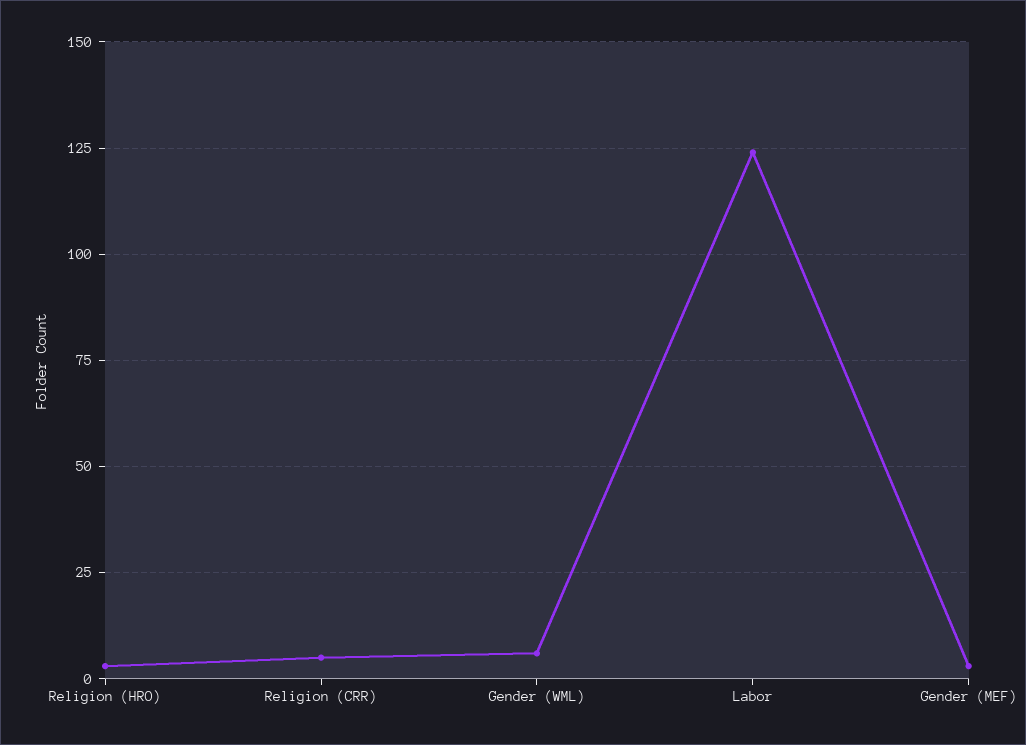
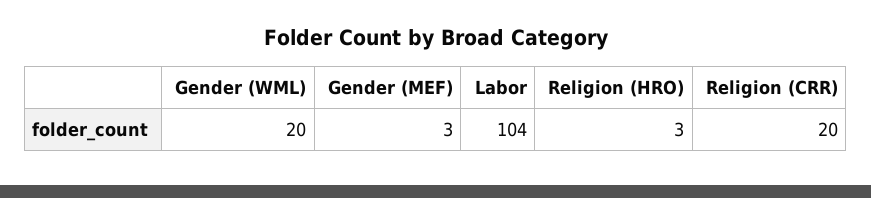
  {
    "Religion (HRO)": 3,
-   "Religion (CRR)": 5,
+   "Religion (CRR)": 20,
-   "Gender (WML)": 5,
+   "Gender (WML)": 20,
-   "Labor": 125,
+   "Labor": 104,
    "Gender (MEF)": 3
  }

